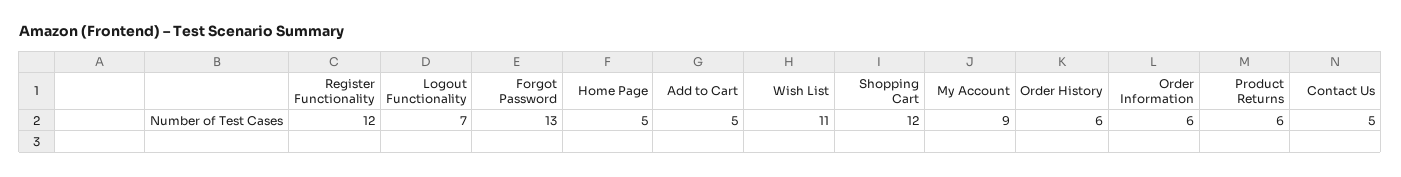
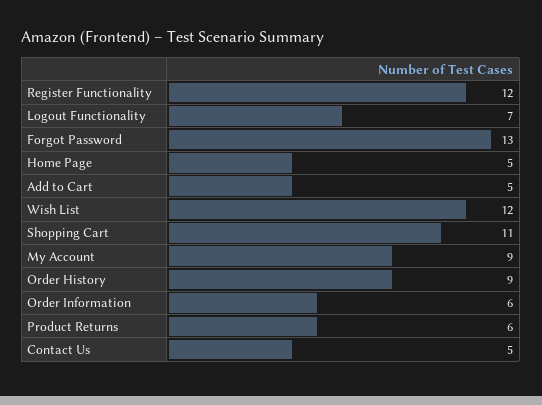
  {
    "Register Functionality": 12,
    "Logout Functionality": 7,
    "Forgot Password": 13,
    "Home Page": 5,
    "Add to Cart": 5,
-   "Wish List": 11,
+   "Wish List": 12,
-   "Shopping Cart": 12,
+   "Shopping Cart": 11,
    "My Account": 9,
-   "Order History": 6,
+   "Order History": 9,
    "Order Information": 6,
    "Product Returns": 6,
    "Contact Us": 5
  }

